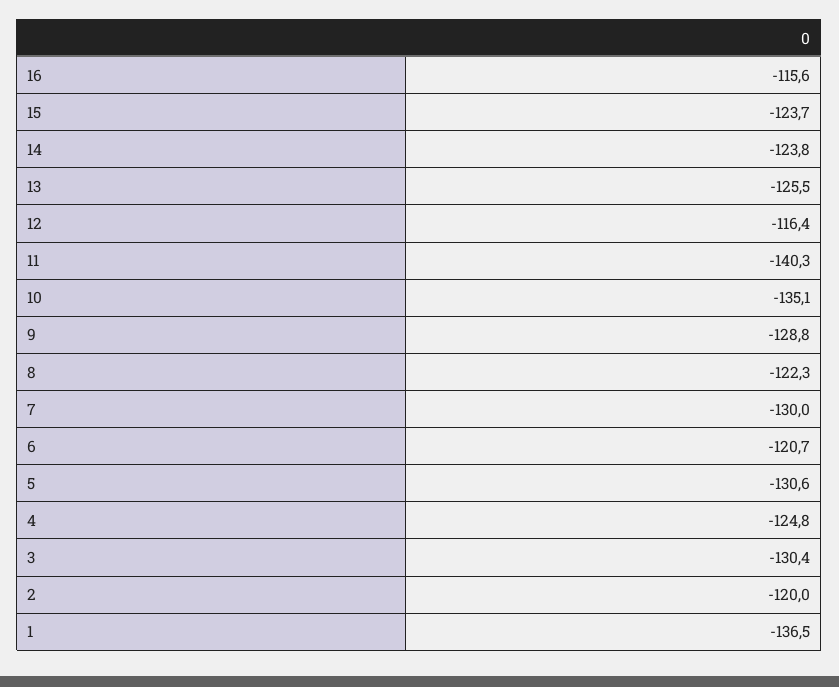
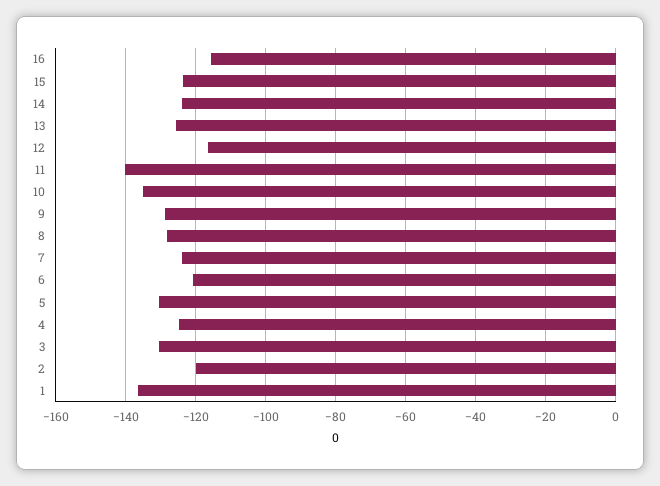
  {
    "16": -115.6,
    "15": -123.7,
    "14": -123.8,
    "13": -125.5,
    "12": -116.4,
    "11": -140.3,
    "10": -135.1,
    "9": -128.8,
-   "8": -122.3,
+   "8": -128,
-   "7": -130,
+   "7": -124,
    "6": -120.7,
    "5": -130.6,
    "4": -124.8,
    "3": -130.4,
    "2": -120,
    "1": -136.5
  }

